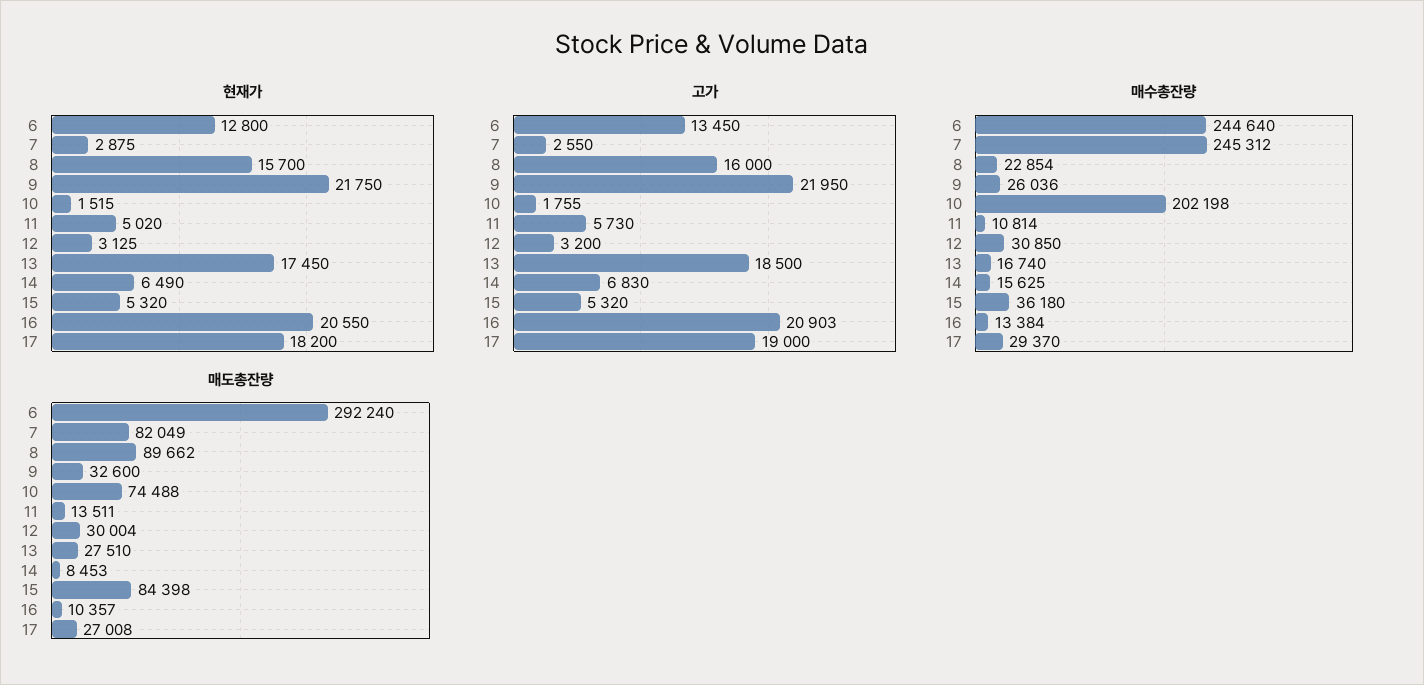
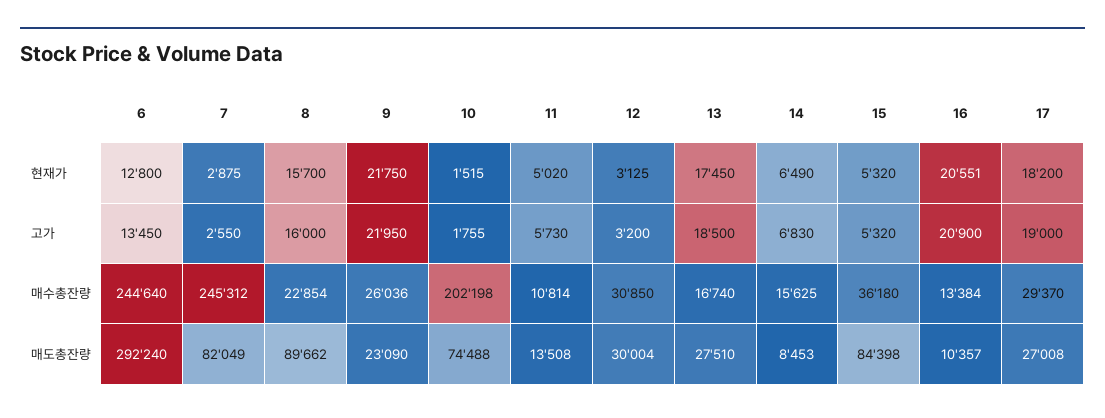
  {
    "현재가": {
      "6": 12800,
      "7": 2875,
      "8": 15700,
      "9": 21750,
      "10": 1515,
      "11": 5020,
      "12": 3125,
      "13": 17450,
      "14": 6490,
      "15": 5320,
-     "16": 20550,
+     "16": 20551,
      "17": 18200
    },
    "고가": {
      "6": 13450,
      "7": 2550,
      "8": 16000,
      "9": 21950,
      "10": 1755,
      "11": 5730,
      "12": 3200,
      "13": 18500,
      "14": 6830,
      "15": 5320,
-     "16": 20903,
+     "16": 20900,
      "17": 19000
    },
    "매수총잔량": {
      "6": 244640,
      "7": 245312,
      "8": 22854,
      "9": 26036,
      "10": 202198,
      "11": 10814,
      "12": 30850,
      "13": 16740,
      "14": 15625,
      "15": 36180,
      "16": 13384,
      "17": 29370
    },
    "매도총잔량": {
      "6": 292240,
      "7": 82049,
      "8": 89662,
-     "9": 32600,
+     "9": 23090,
      "10": 74488,
-     "11": 13511,
+     "11": 13508,
      "12": 30004,
      "13": 27510,
      "14": 8453,
      "15": 84398,
      "16": 10357,
      "17": 27008
    }
  }

